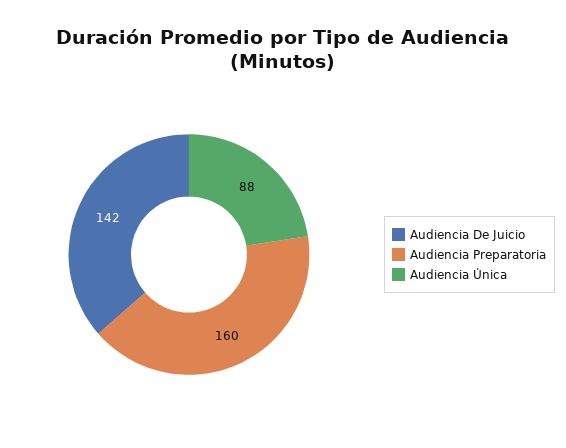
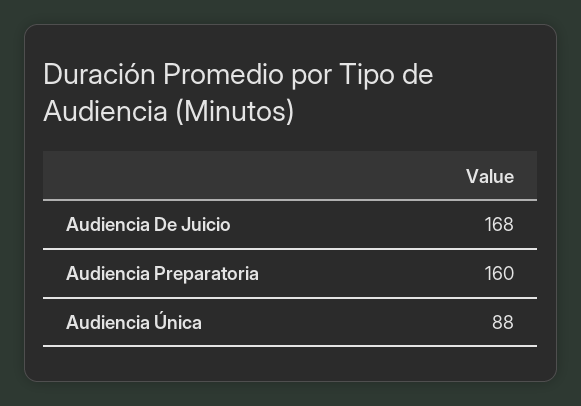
  {
-   "Audiencia De Juicio": 142,
+   "Audiencia De Juicio": 168,
    "Audiencia Preparatoria": 160,
    "Audiencia Única": 88
  }

